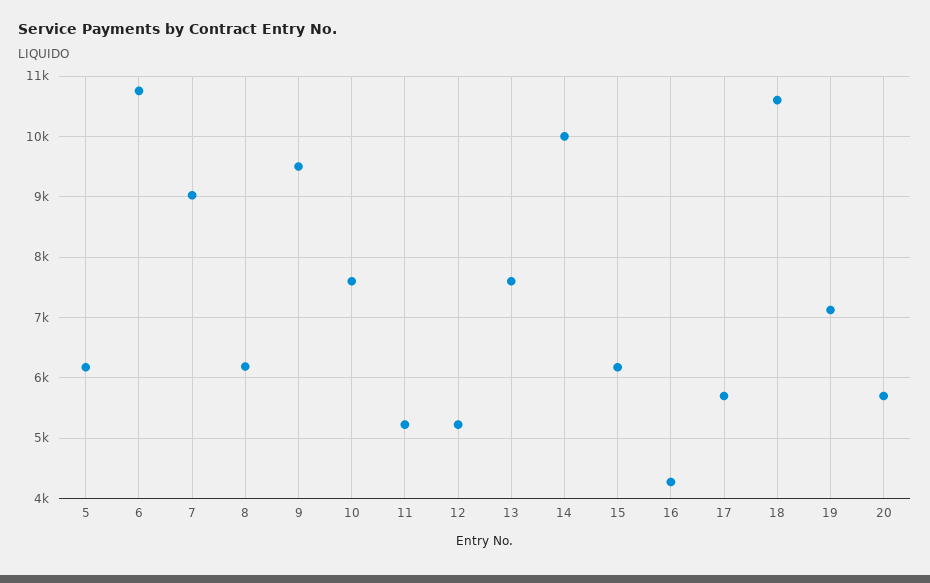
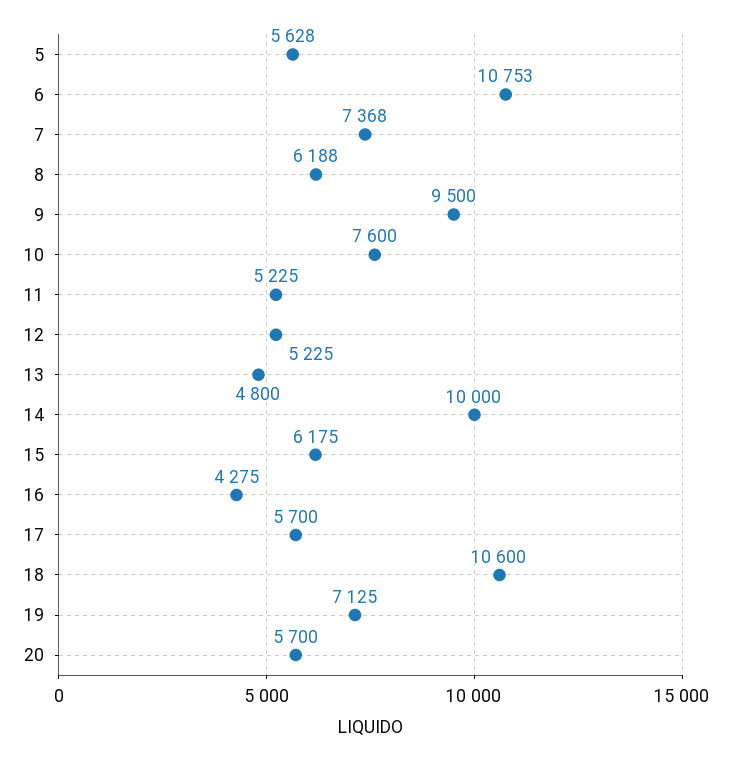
  {
-   "5": 6200,
+   "5": 5628,
    "6": 10753,
-   "7": 9000,
+   "7": 7368,
    "8": 6188,
    "9": 9500,
    "10": 7600,
    "11": 5225,
    "12": 5225,
-   "13": 7600,
+   "13": 4800,
    "14": 10000,
    "15": 6175,
    "16": 4275,
    "17": 5700,
    "18": 10600,
    "19": 7125,
    "20": 5700
  }

